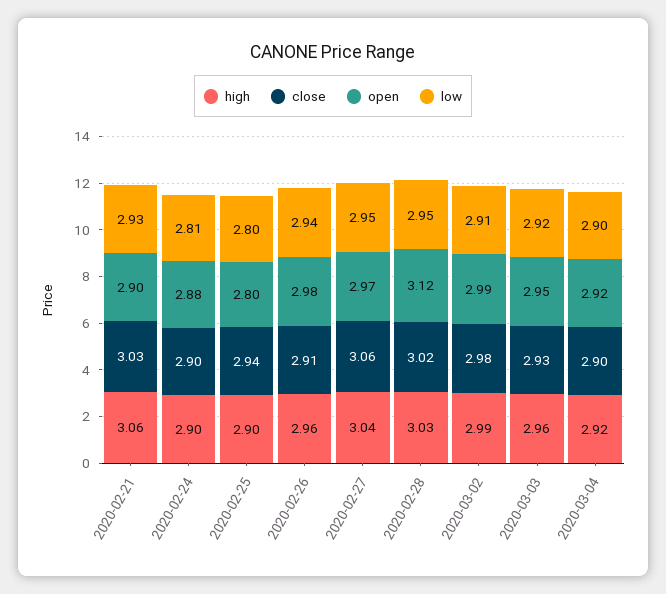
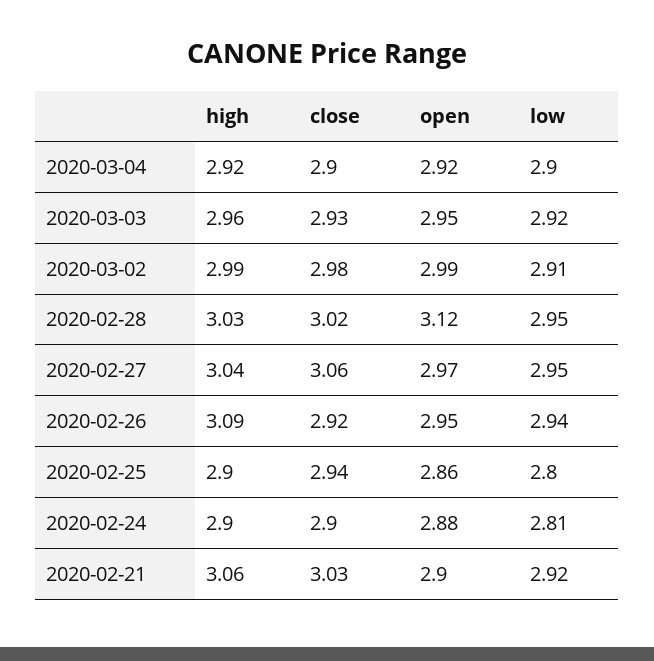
  {
    "high": {
      "2020-02-21": 3.06,
      "2020-02-24": 2.9,
      "2020-02-25": 2.9,
-     "2020-02-26": 2.96,
+     "2020-02-26": 3.09,
      "2020-02-27": 3.04,
      "2020-02-28": 3.03,
      "2020-03-02": 2.99,
      "2020-03-03": 2.96,
      "2020-03-04": 2.92
    },
    "close": {
      "2020-02-21": 3.03,
      "2020-02-24": 2.9,
      "2020-02-25": 2.94,
-     "2020-02-26": 2.91,
+     "2020-02-26": 2.92,
      "2020-02-27": 3.06,
      "2020-02-28": 3.02,
      "2020-03-02": 2.98,
      "2020-03-03": 2.93,
      "2020-03-04": 2.9
    },
    "open": {
      "2020-02-21": 2.9,
      "2020-02-24": 2.88,
-     "2020-02-25": 2.8,
+     "2020-02-25": 2.86,
-     "2020-02-26": 2.98,
+     "2020-02-26": 2.95,
      "2020-02-27": 2.97,
      "2020-02-28": 3.12,
      "2020-03-02": 2.99,
      "2020-03-03": 2.95,
      "2020-03-04": 2.92
    },
    "low": {
-     "2020-02-21": 2.93,
+     "2020-02-21": 2.92,
      "2020-02-24": 2.81,
      "2020-02-25": 2.8,
      "2020-02-26": 2.94,
      "2020-02-27": 2.95,
      "2020-02-28": 2.95,
      "2020-03-02": 2.91,
      "2020-03-03": 2.92,
      "2020-03-04": 2.9
    }
  }

